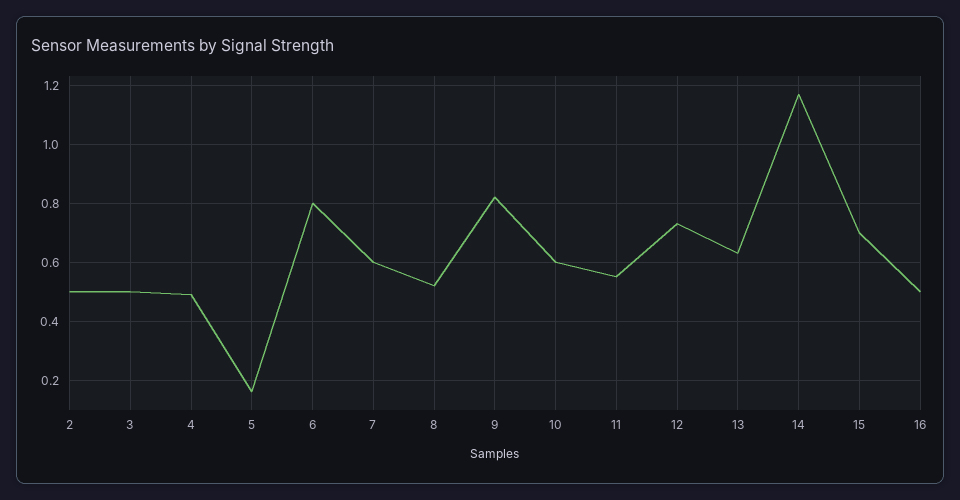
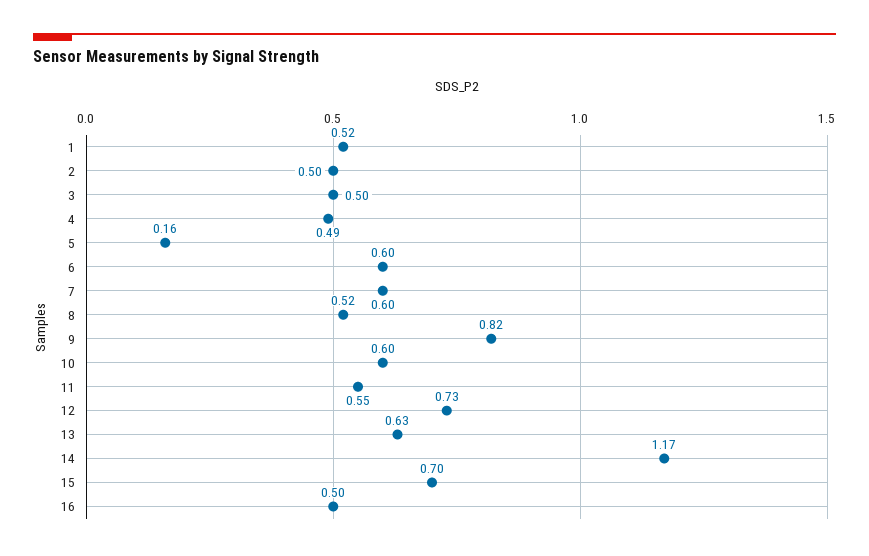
  {
    "2": 0.5,
    "3": 0.5,
    "4": 0.49,
    "5": 0.16,
-   "6": 0.8,
+   "6": 0.6,
    "7": 0.6,
    "8": 0.52,
    "9": 0.82,
    "10": 0.6,
    "11": 0.55,
    "12": 0.73,
    "13": 0.63,
    "14": 1.17,
    "15": 0.7,
-   "16": 0.5
+   "16": 0.5,
+   "1": 0.52
  }

